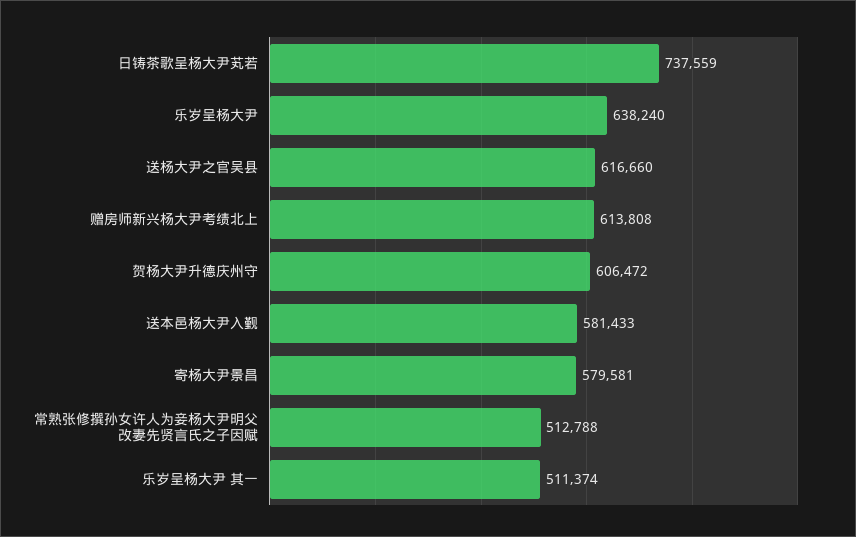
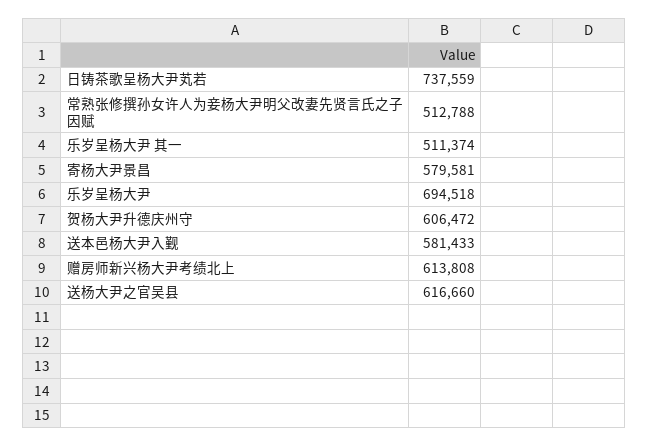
  {
    "日铸茶歌呈杨大尹芄若": 737559,
-   "乐岁呈杨大尹": 638240,
+   "乐岁呈杨大尹": 694518,
    "送杨大尹之官吴县": 616660,
    "赠房师新兴杨大尹考绩北上": 613808,
    "贺杨大尹升德庆州守": 606472,
    "送本邑杨大尹入觐": 581433,
    "寄杨大尹景昌": 579581,
    "常熟张修撰孙女许人为妾杨大尹明父改妻先贤言氏之子因赋": 512788,
    "乐岁呈杨大尹 其一": 511374
  }

